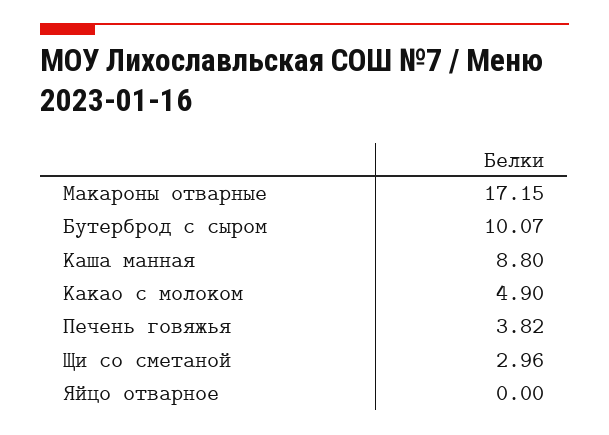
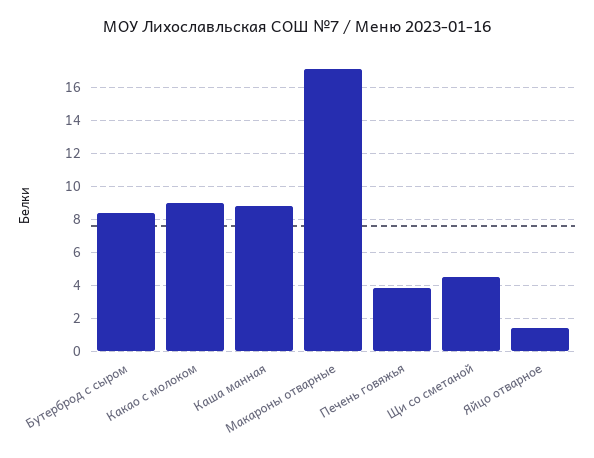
  {
    "Макароны отварные": 17.15,
-   "Бутерброд с сыром": 10.07,
+   "Бутерброд с сыром": 8.5,
    "Каша манная": 8.8,
-   "Какао с молоком": 4.9,
+   "Какао с молоком": 9,
    "Печень говяжья": 3.82,
-   "Щи со сметаной": 2.96,
+   "Щи со сметаной": 4.5,
-   "Яйцо отварное": 0
+   "Яйцо отварное": 1.5
  }

